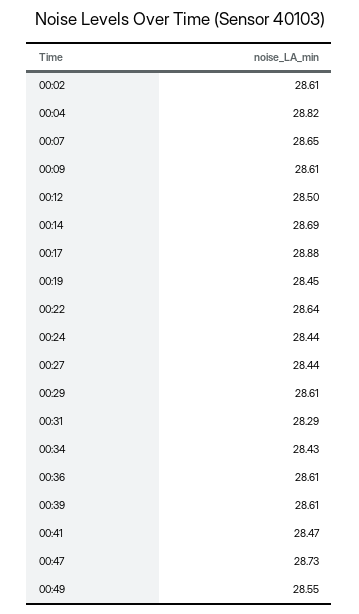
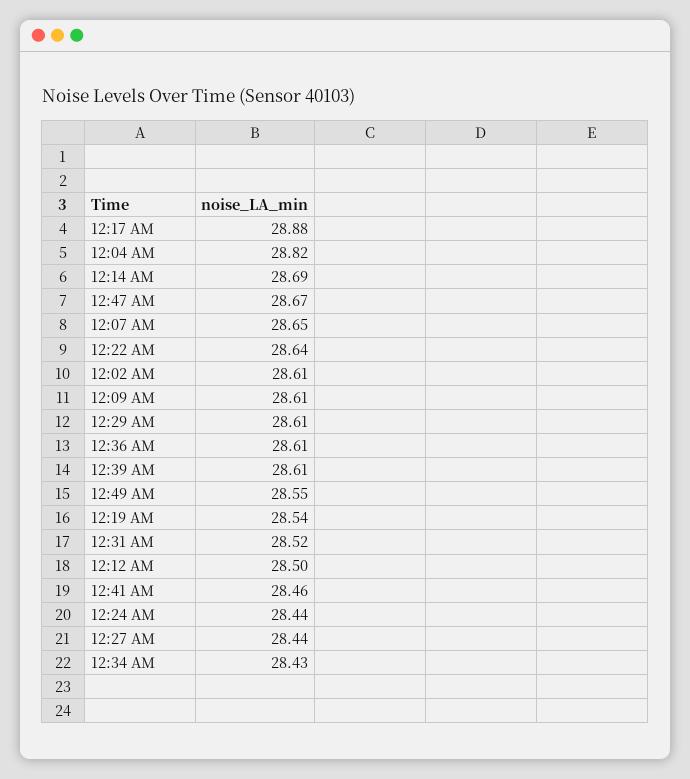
  {
    "00:02": 28.61,
    "00:04": 28.82,
    "00:07": 28.65,
    "00:09": 28.61,
    "00:12": 28.5,
    "00:14": 28.69,
    "00:17": 28.88,
-   "00:19": 28.45,
+   "00:19": 28.54,
    "00:22": 28.64,
    "00:24": 28.44,
    "00:27": 28.44,
    "00:29": 28.61,
-   "00:31": 28.29,
+   "00:31": 28.52,
    "00:34": 28.43,
    "00:36": 28.61,
    "00:39": 28.61,
-   "00:41": 28.47,
+   "00:41": 28.46,
-   "00:47": 28.73,
+   "00:47": 28.67,
    "00:49": 28.55
  }

